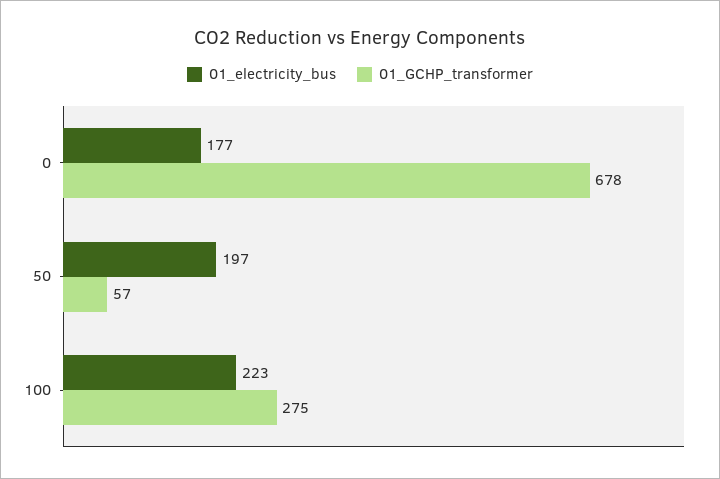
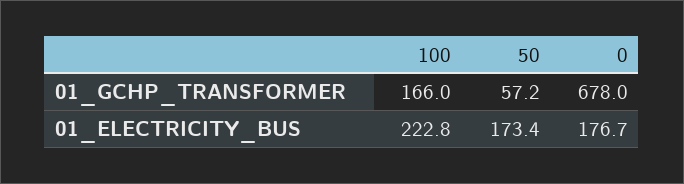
  {
    "01_electricity_bus": {
      "0": 176.7,
-     "50": 197,
+     "50": 173.4,
      "100": 222.8
    },
    "01_GCHP_transformer": {
      "0": 678,
      "50": 57.2,
-     "100": 275
+     "100": 166
    }
  }

